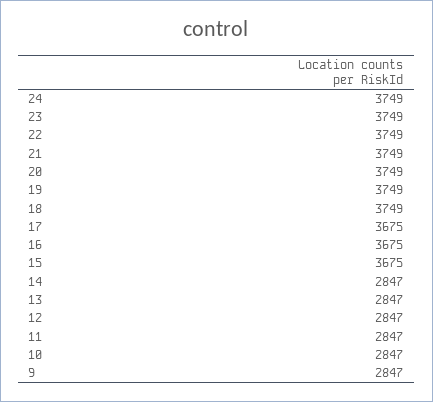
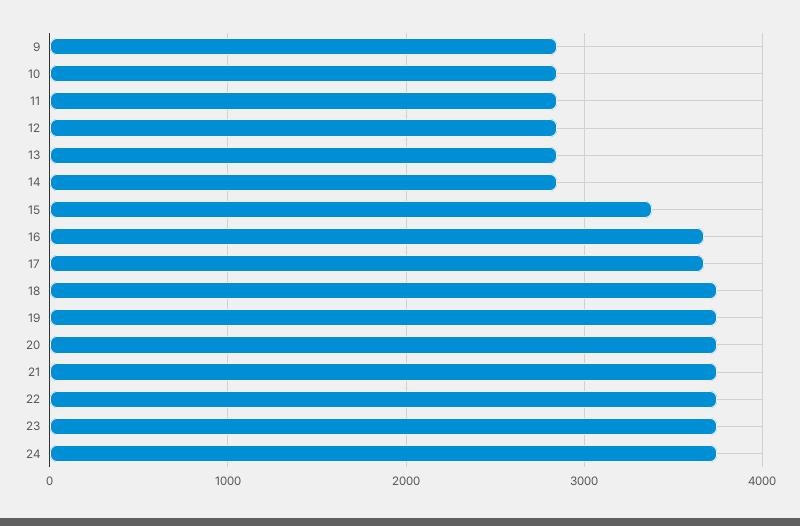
  {
    "24": 3749,
    "23": 3749,
    "22": 3749,
    "21": 3749,
    "20": 3749,
    "19": 3749,
    "18": 3749,
    "17": 3675,
    "16": 3675,
-   "15": 3675,
+   "15": 3400,
    "14": 2847,
    "13": 2847,
    "12": 2847,
    "11": 2847,
    "10": 2847,
    "9": 2847
  }

